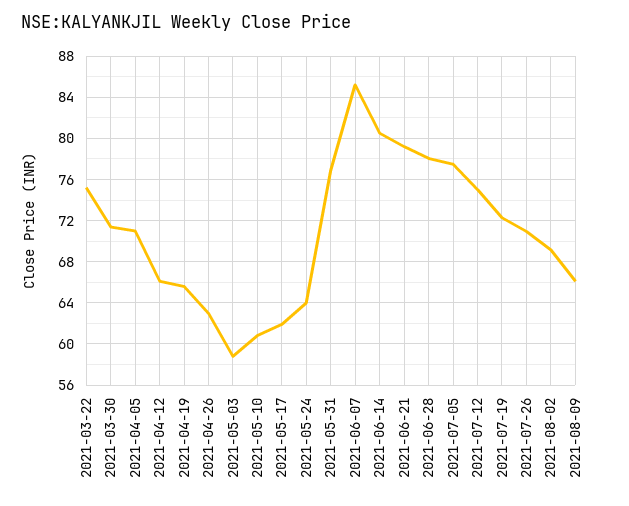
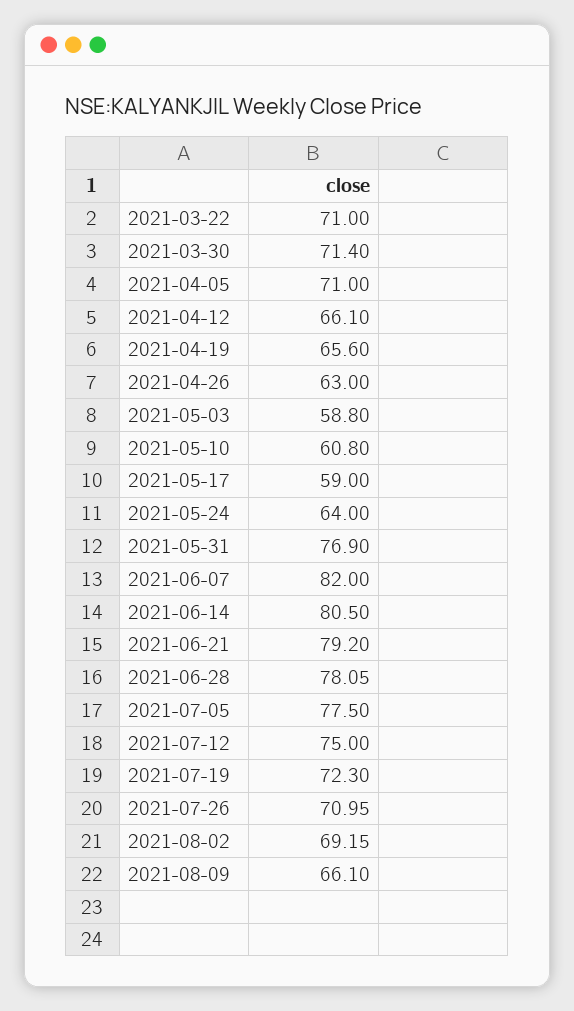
  {
-   "2021-03-22": 75,
+   "2021-03-22": 71,
    "2021-03-30": 71.4,
    "2021-04-05": 71,
    "2021-04-12": 66.1,
    "2021-04-19": 65.6,
    "2021-04-26": 63,
    "2021-05-03": 58.8,
    "2021-05-10": 60.8,
-   "2021-05-17": 62,
+   "2021-05-17": 59,
    "2021-05-24": 64,
    "2021-05-31": 76.9,
-   "2021-06-07": 85,
+   "2021-06-07": 82,
    "2021-06-14": 80.5,
    "2021-06-21": 79.2,
    "2021-06-28": 78.05,
    "2021-07-05": 77.5,
    "2021-07-12": 75,
    "2021-07-19": 72.3,
    "2021-07-26": 70.95,
    "2021-08-02": 69.15,
    "2021-08-09": 66.1
  }

